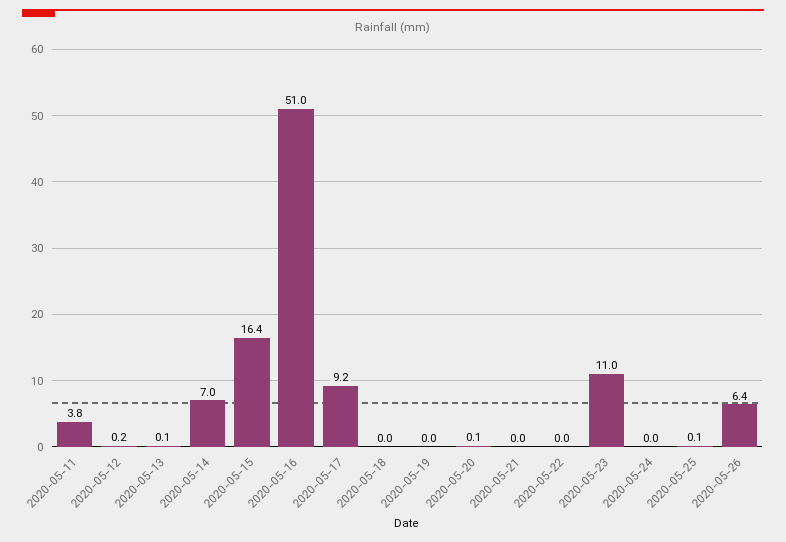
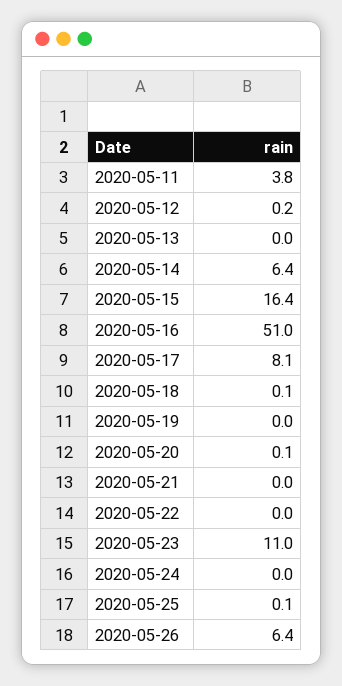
  {
    "2020-05-11": 3.8,
    "2020-05-12": 0.2,
-   "2020-05-13": 0.1,
+   "2020-05-13": 0,
-   "2020-05-14": 7,
+   "2020-05-14": 6.4,
    "2020-05-15": 16.4,
    "2020-05-16": 51,
-   "2020-05-17": 9.2,
+   "2020-05-17": 8.1,
-   "2020-05-18": 0,
+   "2020-05-18": 0.1,
    "2020-05-19": 0,
    "2020-05-20": 0.1,
    "2020-05-21": 0,
    "2020-05-22": 0,
    "2020-05-23": 11,
    "2020-05-24": 0,
    "2020-05-25": 0.1,
    "2020-05-26": 6.4
  }

